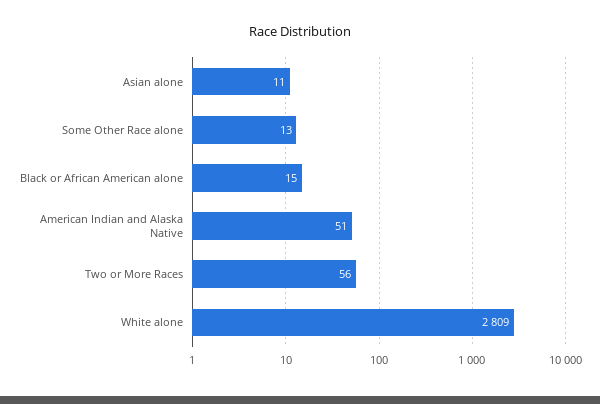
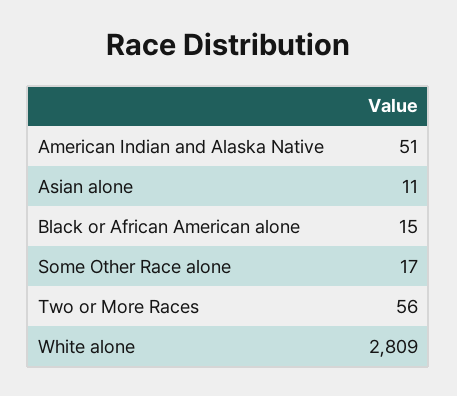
  {
    "Asian alone": 11,
-   "Some Other Race alone": 13,
+   "Some Other Race alone": 17,
    "Black or African American alone": 15,
    "American Indian and Alaska Native": 51,
    "Two or More Races": 56,
    "White alone": 2809
  }

